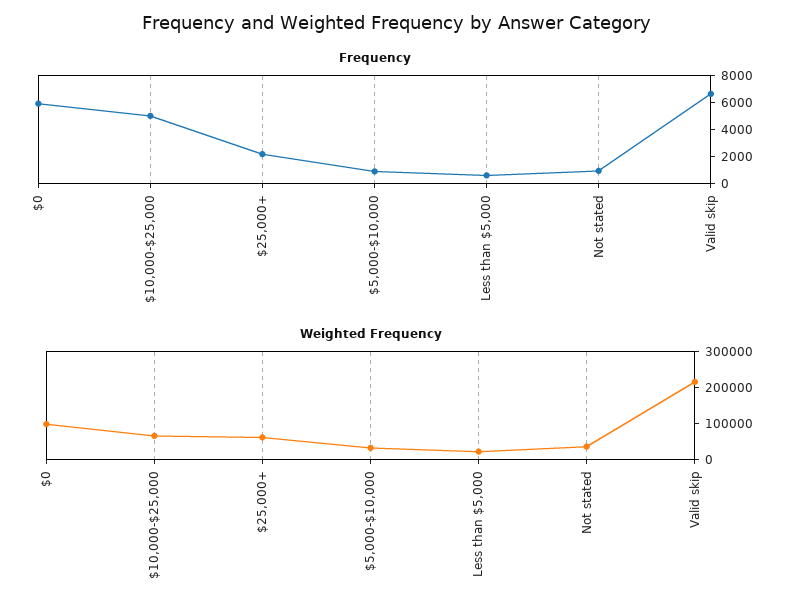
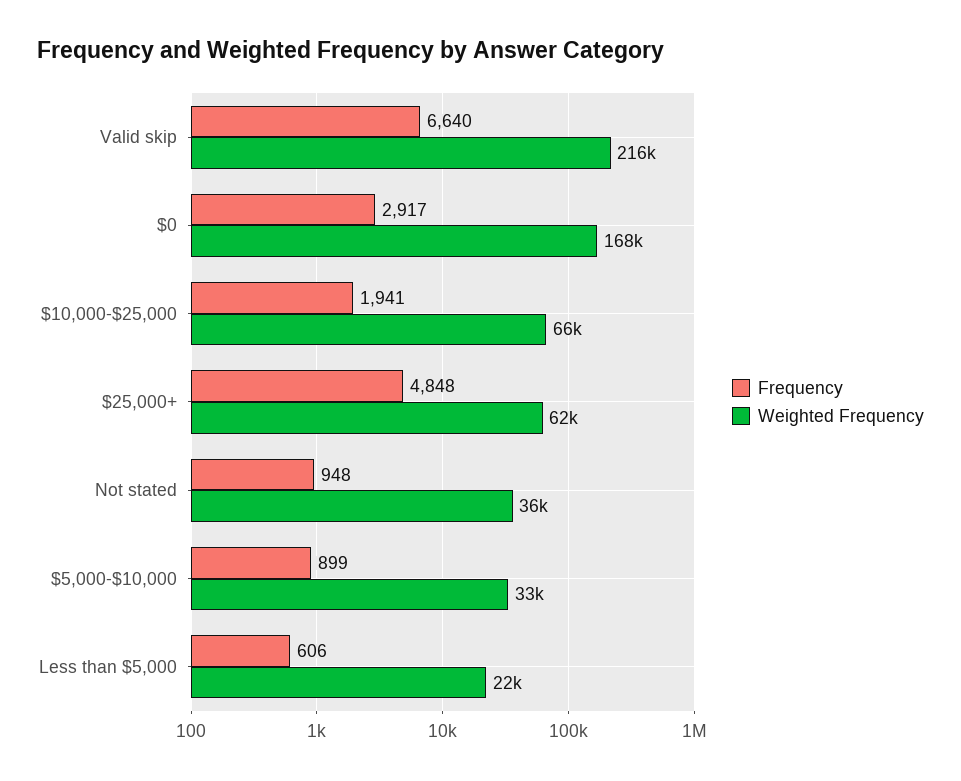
  {
    "Frequency": {
-     "$0": 6000,
+     "$0": 2917,
-     "$10,000-$25,000": 5000,
+     "$10,000-$25,000": 1941,
-     "$25,000+": 2000,
+     "$25,000+": 4848,
      "$5,000-$10,000": 899,
      "Less than $5,000": 606,
      "Not stated": 948,
      "Valid skip": 6640
    },
    "Weighted Frequency": {
-     "$0": 100000,
+     "$0": 168000,
      "$10,000-$25,000": 66000,
      "$25,000+": 62000,
      "$5,000-$10,000": 33000,
      "Less than $5,000": 22000,
      "Not stated": 36000,
      "Valid skip": 216000
    }
  }

